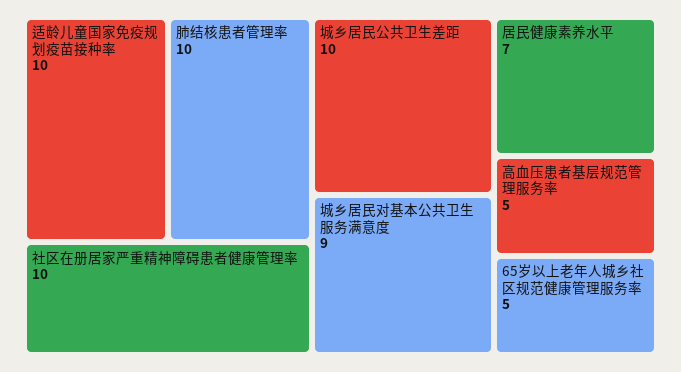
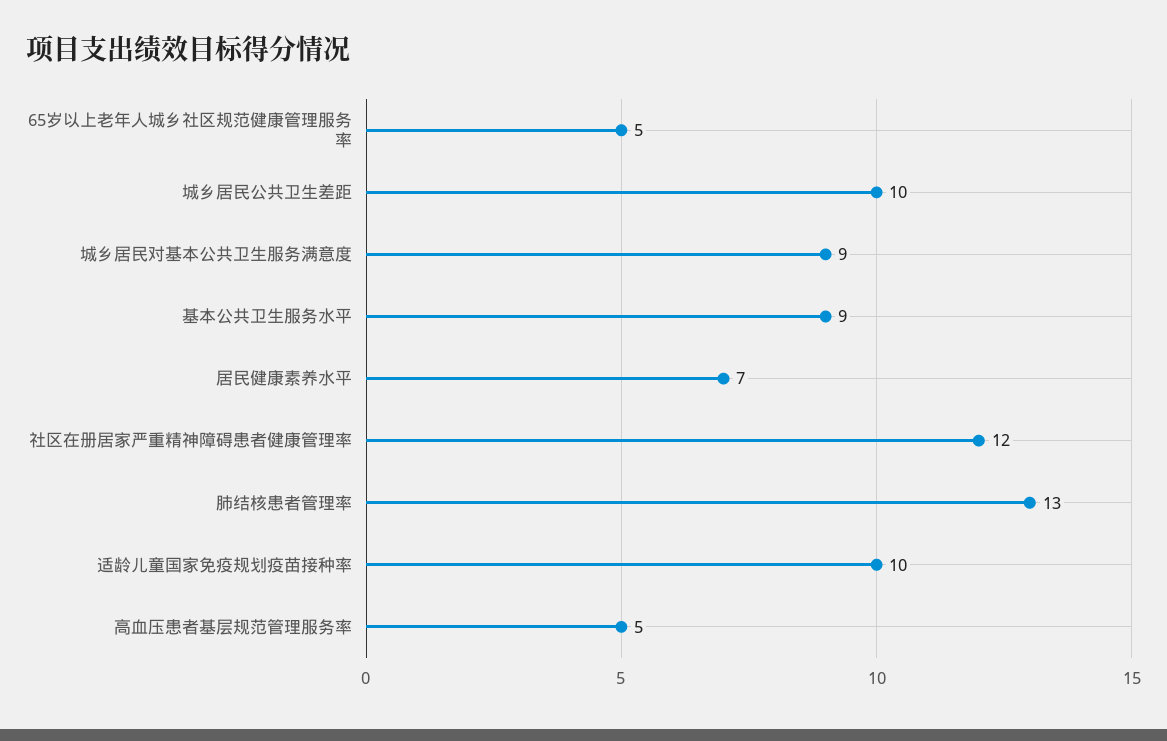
  {
    "适龄儿童国家免疫规划疫苗接种率": 10,
-   "肺结核患者管理率": 10,
+   "肺结核患者管理率": 13,
-   "社区在册居家严重精神障碍患者健康管理率": 10,
+   "社区在册居家严重精神障碍患者健康管理率": 12,
    "城乡居民公共卫生差距": 10,
    "城乡居民对基本公共卫生服务满意度": 9,
    "居民健康素养水平": 7,
    "高血压患者基层规范管理服务率": 5,
-   "65岁以上老年人城乡社区规范健康管理服务率": 5
+   "65岁以上老年人城乡社区规范健康管理服务率": 5,
+   "基本公共卫生服务水平": 9
  }

